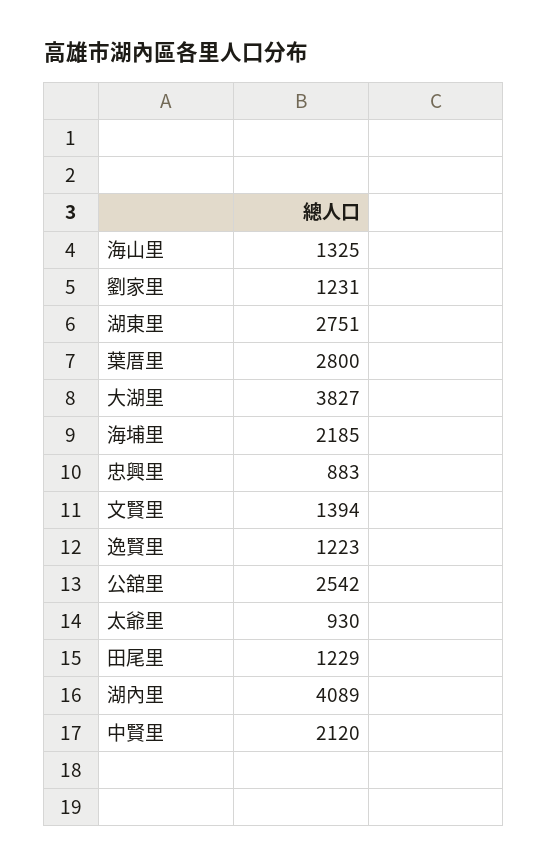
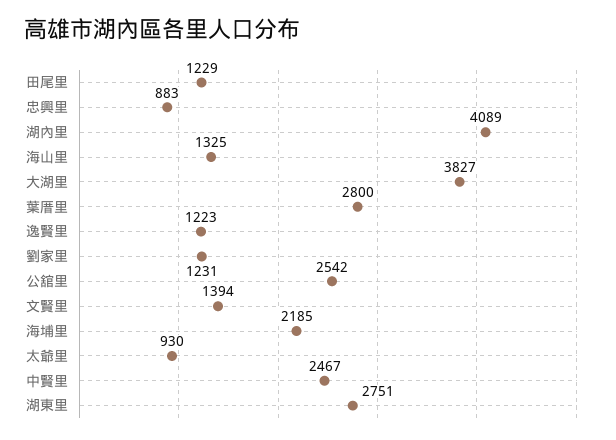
  {
    "海山里": 1325,
    "劉家里": 1231,
    "湖東里": 2751,
    "葉厝里": 2800,
    "大湖里": 3827,
    "海埔里": 2185,
    "忠興里": 883,
    "文賢里": 1394,
    "逸賢里": 1223,
    "公舘里": 2542,
    "太爺里": 930,
    "田尾里": 1229,
    "湖內里": 4089,
-   "中賢里": 2120
+   "中賢里": 2467
  }

